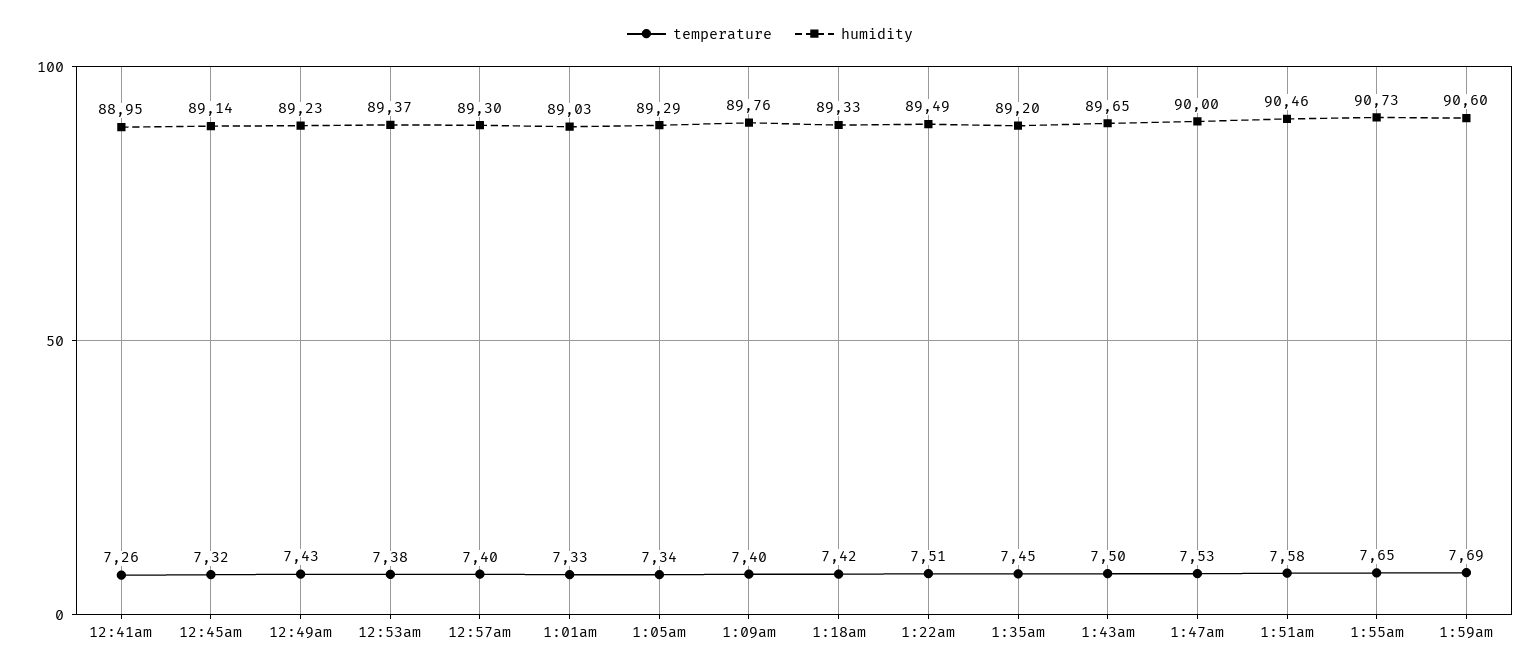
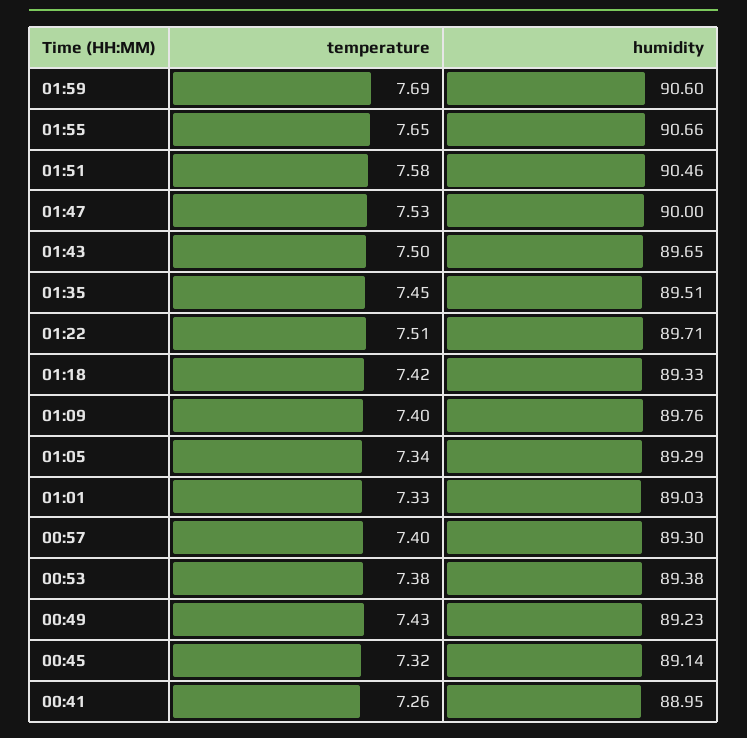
  {
    "temperature": {
      "12:41am": 7.26,
      "12:45am": 7.32,
      "12:49am": 7.43,
      "12:53am": 7.38,
      "12:57am": 7.4,
      "1:01am": 7.33,
      "1:05am": 7.34,
      "1:09am": 7.4,
      "1:18am": 7.42,
      "1:22am": 7.51,
      "1:35am": 7.45,
      "1:43am": 7.5,
      "1:47am": 7.53,
      "1:51am": 7.58,
      "1:55am": 7.65,
      "1:59am": 7.69
    },
    "humidity": {
      "12:41am": 88.95,
      "12:45am": 89.14,
      "12:49am": 89.23,
-     "12:53am": 89.37,
+     "12:53am": 89.38,
      "12:57am": 89.3,
      "1:01am": 89.03,
      "1:05am": 89.29,
      "1:09am": 89.76,
      "1:18am": 89.33,
-     "1:22am": 89.49,
+     "1:22am": 89.71,
-     "1:35am": 89.2,
+     "1:35am": 89.51,
      "1:43am": 89.65,
      "1:47am": 90,
      "1:51am": 90.46,
-     "1:55am": 90.73,
+     "1:55am": 90.66,
      "1:59am": 90.6
    }
  }

